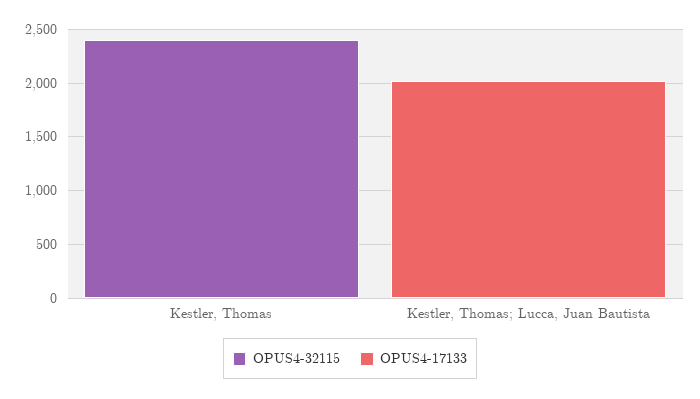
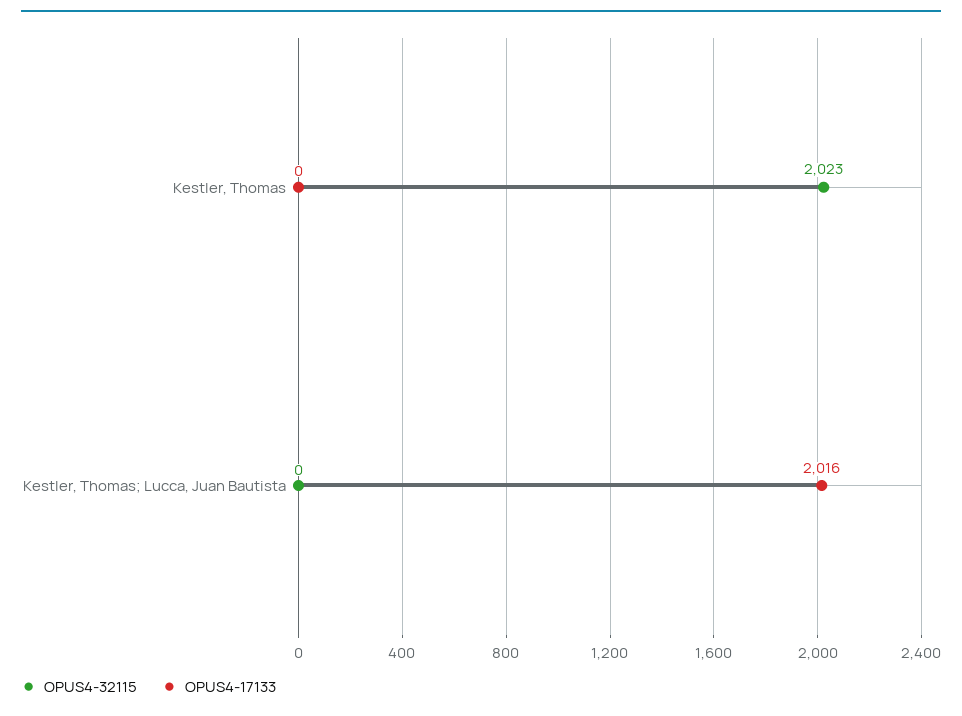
  {
    "OPUS4-32115": {
-     "Kestler, Thomas": 2400,
+     "Kestler, Thomas": 2023,
      "Kestler, Thomas; Lucca, Juan Bautista": 0
    },
    "OPUS4-17133": {
      "Kestler, Thomas": 0,
      "Kestler, Thomas; Lucca, Juan Bautista": 2016
    }
  }

